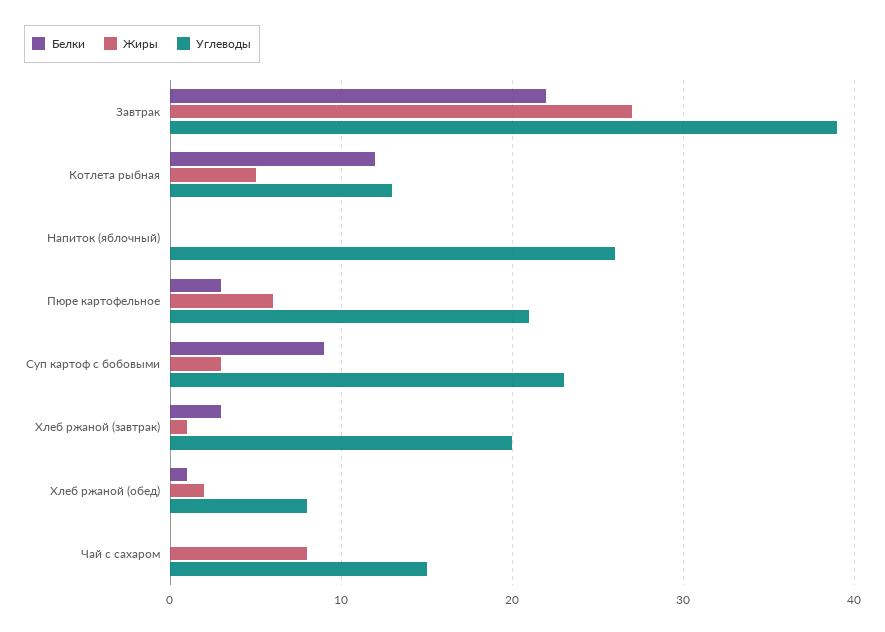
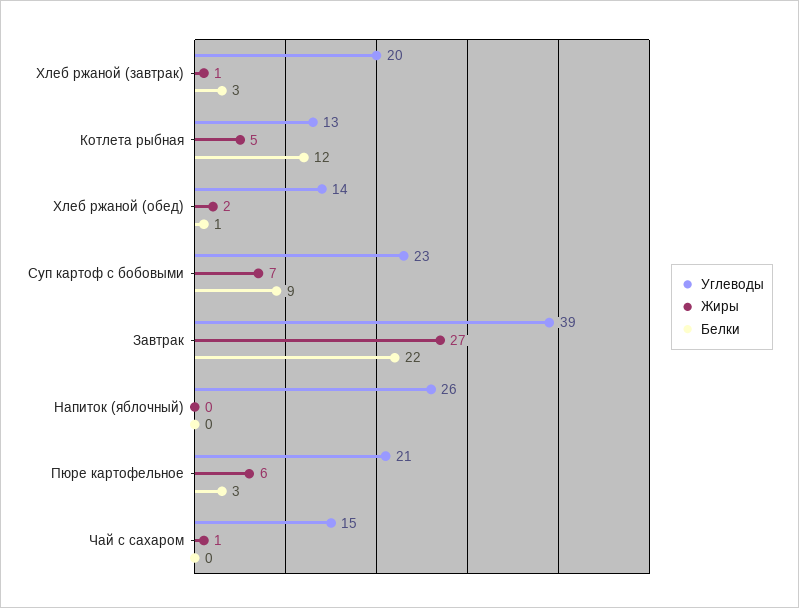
  {
    "Белки": {
      "Завтрак": 22,
      "Котлета рыбная": 12,
      "Напиток (яблочный)": 0,
      "Пюре картофельное": 3,
      "Суп картоф с бобовыми": 9,
      "Хлеб ржаной (завтрак)": 3,
      "Хлеб ржаной (обед)": 1,
      "Чай с сахаром": 0
    },
    "Жиры": {
      "Завтрак": 27,
      "Котлета рыбная": 5,
      "Напиток (яблочный)": 0,
      "Пюре картофельное": 6,
-     "Суп картоф с бобовыми": 3,
+     "Суп картоф с бобовыми": 7,
      "Хлеб ржаной (завтрак)": 1,
      "Хлеб ржаной (обед)": 2,
-     "Чай с сахаром": 8
+     "Чай с сахаром": 1
    },
    "Углеводы": {
      "Завтрак": 39,
      "Котлета рыбная": 13,
      "Напиток (яблочный)": 26,
      "Пюре картофельное": 21,
      "Суп картоф с бобовыми": 23,
      "Хлеб ржаной (завтрак)": 20,
-     "Хлеб ржаной (обед)": 8,
+     "Хлеб ржаной (обед)": 14,
      "Чай с сахаром": 15
    }
  }

